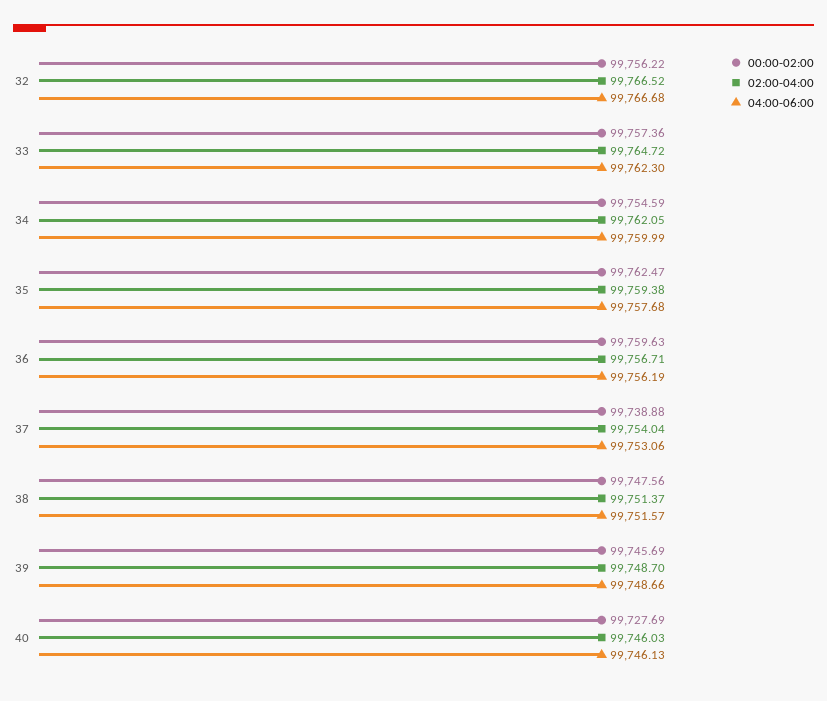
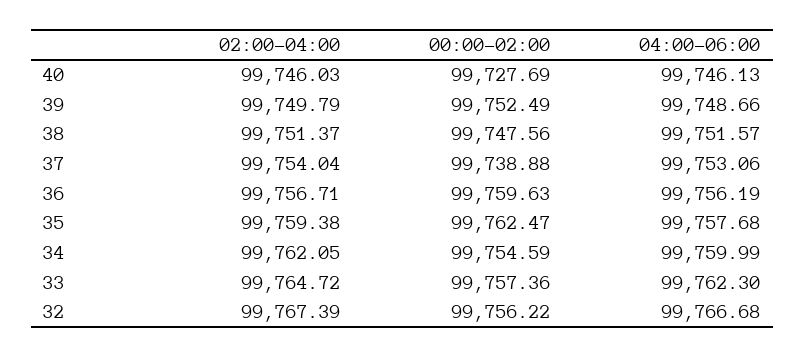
  {
    "00:00-02:00": {
      "32": 99756.22,
      "33": 99757.36,
      "34": 99754.59,
      "35": 99762.47,
      "36": 99759.63,
      "37": 99738.88,
      "38": 99747.56,
-     "39": 99745.69,
+     "39": 99752.49,
      "40": 99727.69
    },
    "02:00-04:00": {
-     "32": 99766.52,
+     "32": 99767.39,
      "33": 99764.72,
      "34": 99762.05,
      "35": 99759.38,
      "36": 99756.71,
      "37": 99754.04,
      "38": 99751.37,
-     "39": 99748.7,
+     "39": 99749.79,
      "40": 99746.03
    },
    "04:00-06:00": {
      "32": 99766.68,
      "33": 99762.3,
      "34": 99759.99,
      "35": 99757.68,
      "36": 99756.19,
      "37": 99753.06,
      "38": 99751.57,
      "39": 99748.66,
      "40": 99746.13
    }
  }

